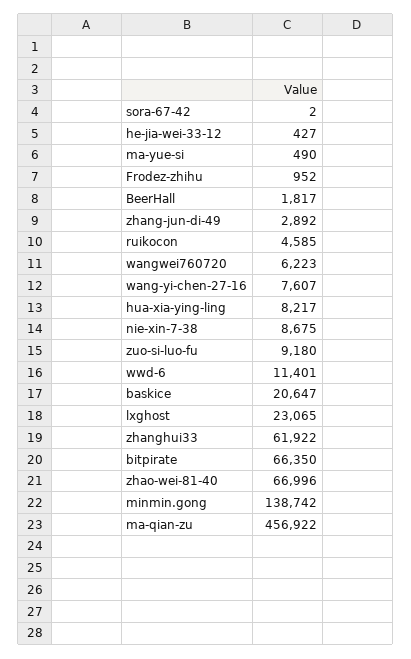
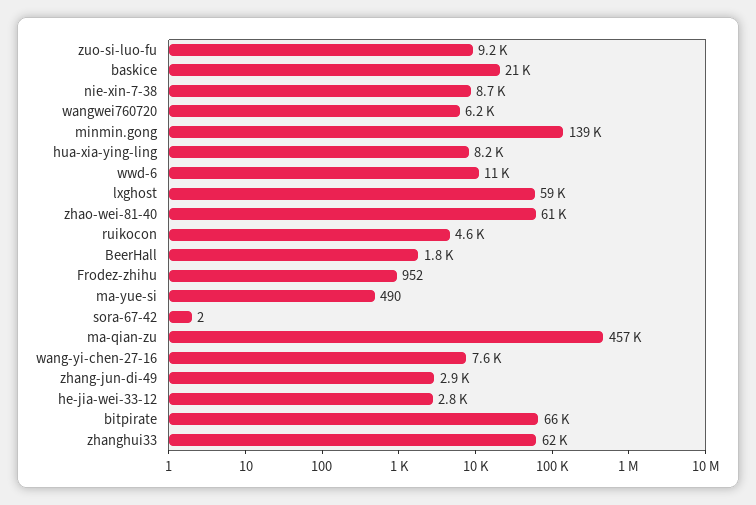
  {
    "sora-67-42": 2,
-   "he-jia-wei-33-12": 427,
+   "he-jia-wei-33-12": 2800,
    "ma-yue-si": 490,
    "Frodez-zhihu": 952,
    "BeerHall": 1817,
    "zhang-jun-di-49": 2892,
    "ruikocon": 4585,
    "wangwei760720": 6223,
    "wang-yi-chen-27-16": 7607,
    "hua-xia-ying-ling": 8217,
    "nie-xin-7-38": 8675,
    "zuo-si-luo-fu": 9180,
    "wwd-6": 11401,
    "baskice": 20647,
-   "lxghost": 23065,
+   "lxghost": 59000,
    "zhanghui33": 61922,
    "bitpirate": 66350,
-   "zhao-wei-81-40": 66996,
+   "zhao-wei-81-40": 61000,
    "minmin.gong": 138742,
    "ma-qian-zu": 456922
  }

